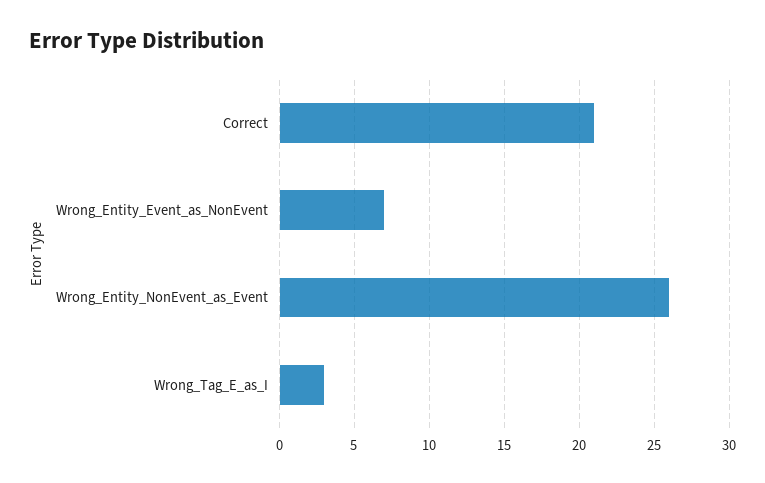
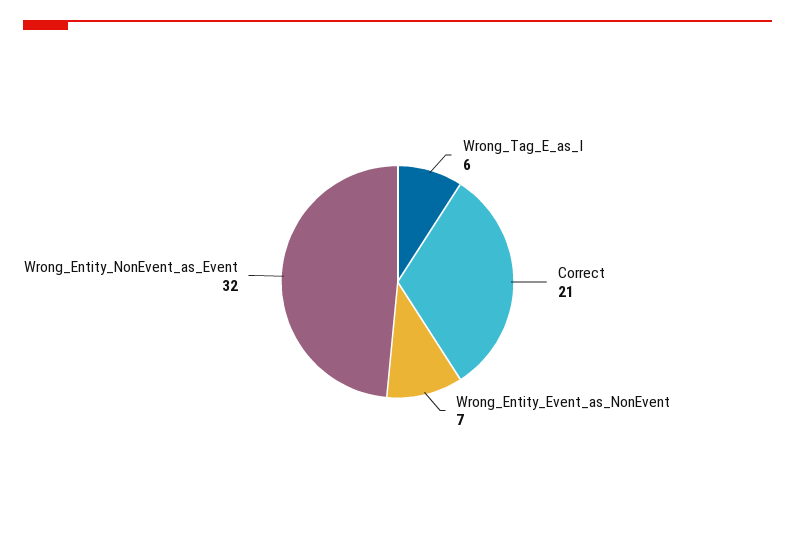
  {
    "Correct": 21,
    "Wrong_Entity_Event_as_NonEvent": 7,
-   "Wrong_Entity_NonEvent_as_Event": 26,
+   "Wrong_Entity_NonEvent_as_Event": 32,
-   "Wrong_Tag_E_as_I": 3
+   "Wrong_Tag_E_as_I": 6
  }

